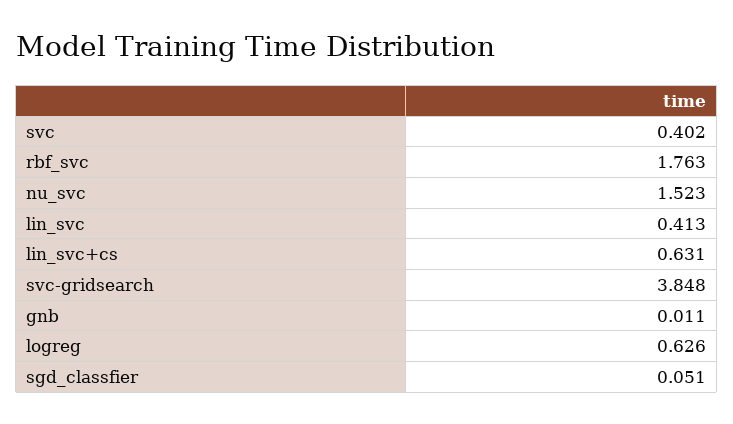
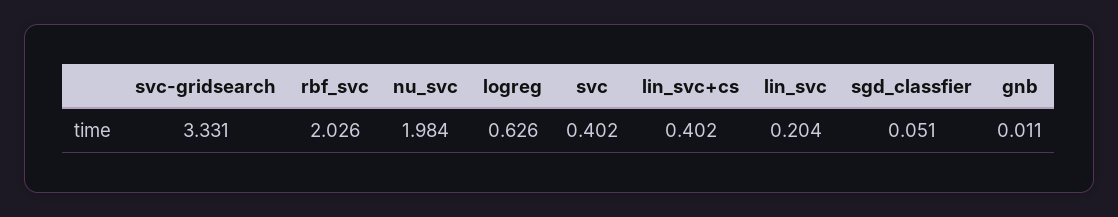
  {
    "svc": 0.402,
-   "rbf_svc": 1.763,
+   "rbf_svc": 2.026,
-   "nu_svc": 1.523,
+   "nu_svc": 1.984,
-   "lin_svc": 0.413,
+   "lin_svc": 0.204,
-   "lin_svc+cs": 0.631,
+   "lin_svc+cs": 0.402,
-   "svc-gridsearch": 3.848,
+   "svc-gridsearch": 3.331,
    "gnb": 0.011,
    "logreg": 0.626,
    "sgd_classfier": 0.051
  }

